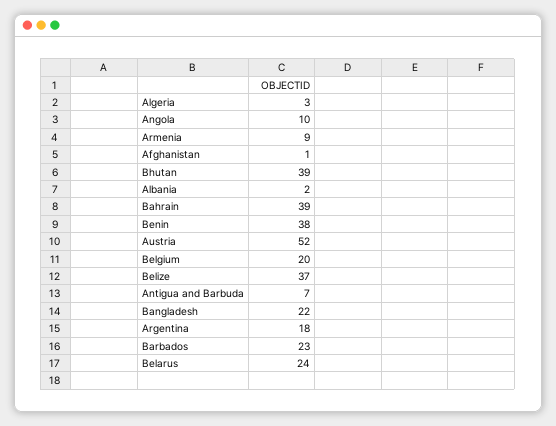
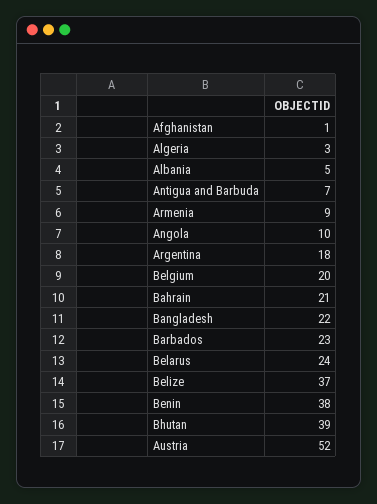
  {
    "Algeria": 3,
    "Angola": 10,
    "Armenia": 9,
    "Afghanistan": 1,
    "Bhutan": 39,
-   "Albania": 2,
+   "Albania": 5,
-   "Bahrain": 39,
+   "Bahrain": 21,
    "Benin": 38,
    "Austria": 52,
    "Belgium": 20,
    "Belize": 37,
    "Antigua and Barbuda": 7,
    "Bangladesh": 22,
    "Argentina": 18,
    "Barbados": 23,
    "Belarus": 24
  }

